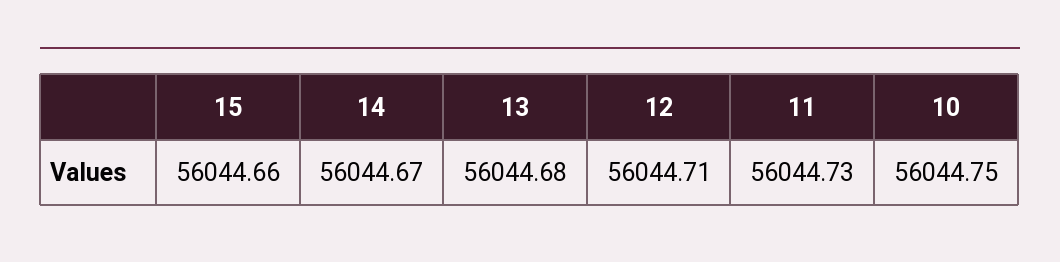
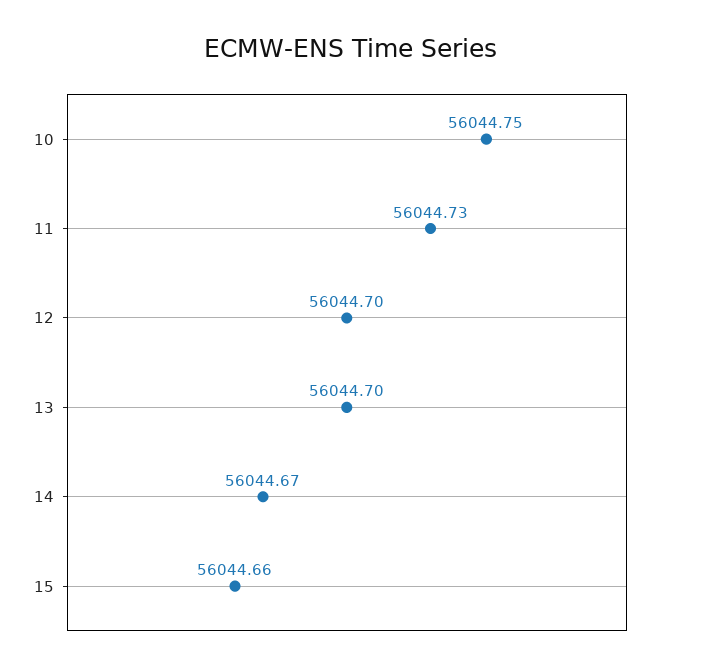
  {
    "15": 56044.66,
    "14": 56044.67,
-   "13": 56044.68,
+   "13": 56044.7,
-   "12": 56044.71,
+   "12": 56044.7,
    "11": 56044.73,
    "10": 56044.75
  }

